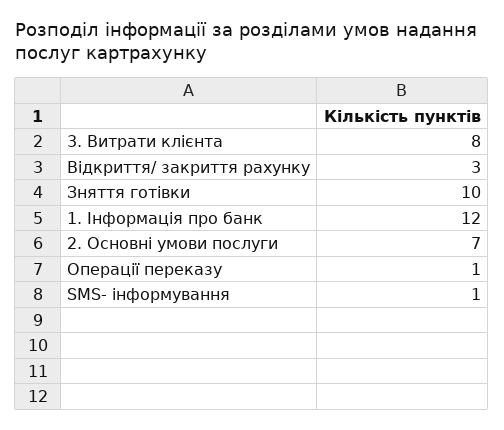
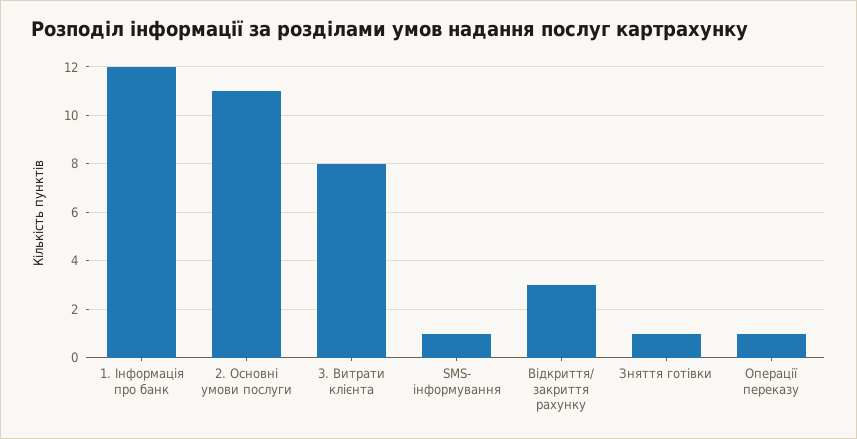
  {
    "3. Витрати клієнта": 8,
    "Відкриття/ закриття рахунку": 3,
-   "Зняття готівки": 10,
+   "Зняття готівки": 1,
    "1. Інформація про банк": 12,
-   "2. Основні умови послуги": 7,
+   "2. Основні умови послуги": 11,
    "Операції переказу": 1,
    "SMS- інформування": 1
  }

